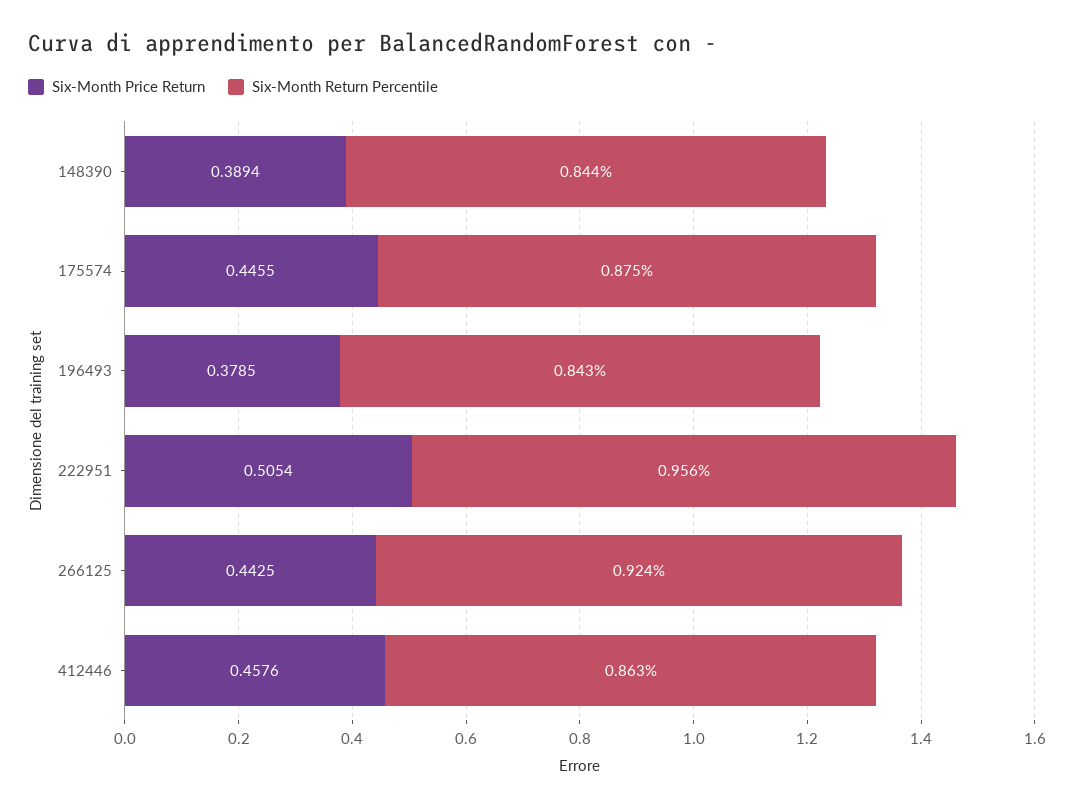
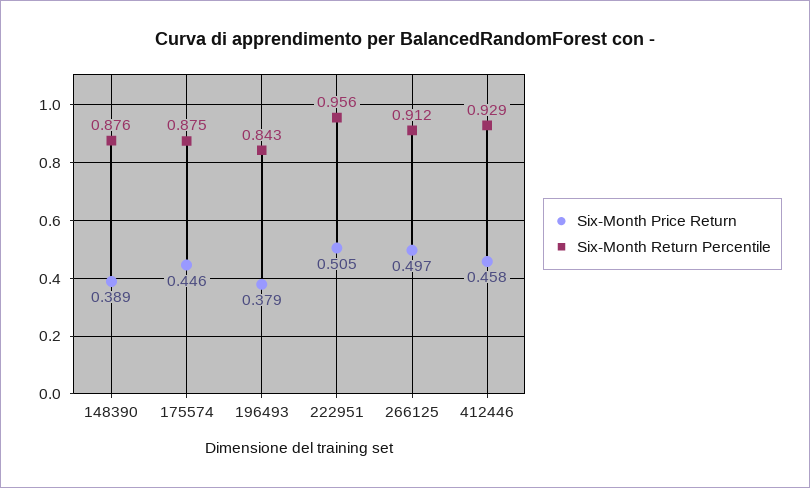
  {
    "Six-Month Price Return": {
      "148390": 0.3894,
      "175574": 0.4455,
      "196493": 0.3785,
      "222951": 0.5054,
-     "266125": 0.4425,
+     "266125": 0.497,
      "412446": 0.4576
    },
    "Six-Month Return Percentile": {
-     "148390": 0.844,
+     "148390": 0.876,
      "175574": 0.875,
      "196493": 0.843,
      "222951": 0.956,
-     "266125": 0.924,
+     "266125": 0.912,
-     "412446": 0.863
+     "412446": 0.929
    }
  }

